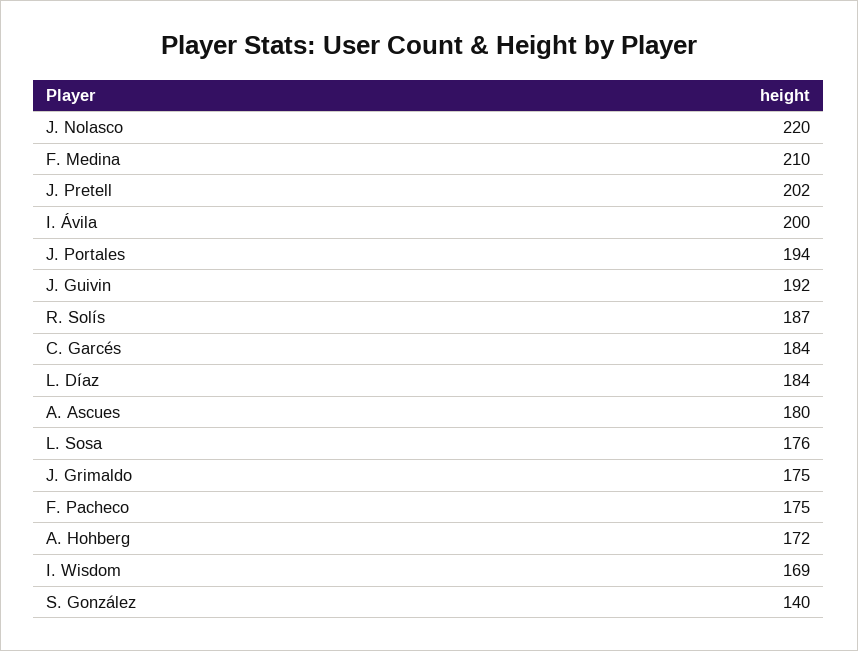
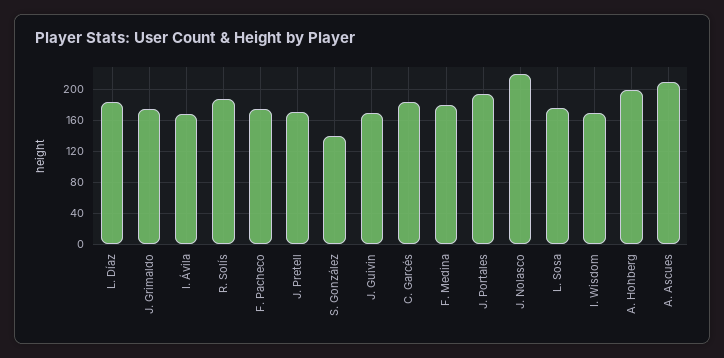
  {
    "J. Nolasco": 220,
-   "F. Medina": 210,
+   "F. Medina": 180,
-   "J. Pretell": 202,
+   "J. Pretell": 170,
-   "I. Ávila": 200,
+   "I. Ávila": 170,
    "J. Portales": 194,
-   "J. Guivin": 192,
+   "J. Guivin": 170,
    "R. Solís": 187,
    "C. Garcés": 184,
    "L. Díaz": 184,
-   "A. Ascues": 180,
+   "A. Ascues": 210,
    "L. Sosa": 176,
    "J. Grimaldo": 175,
    "F. Pacheco": 175,
-   "A. Hohberg": 172,
+   "A. Hohberg": 200,
    "I. Wisdom": 169,
    "S. González": 140
  }

